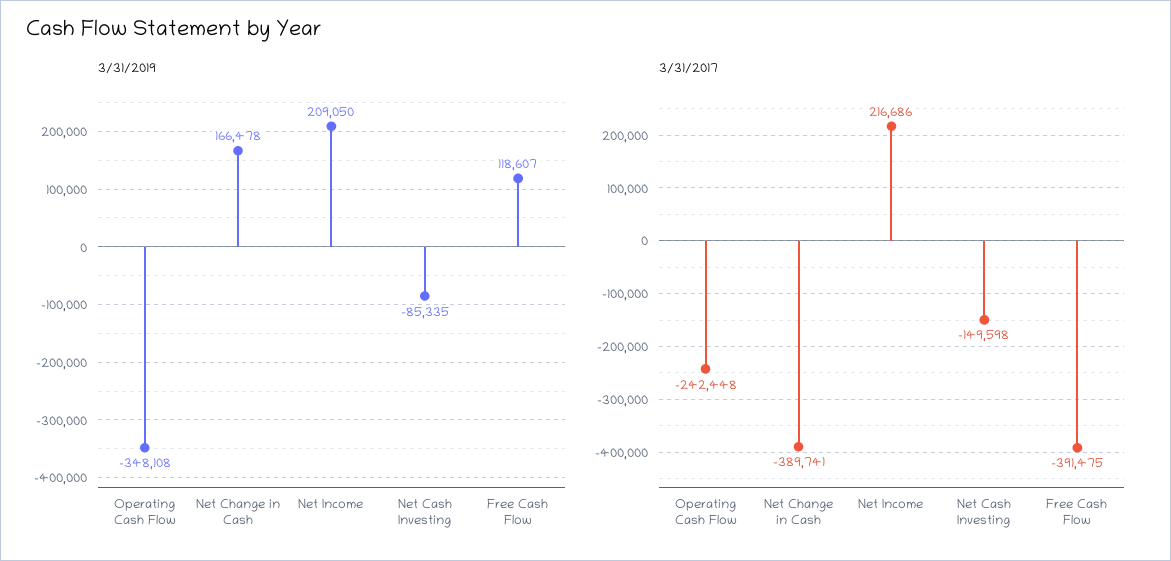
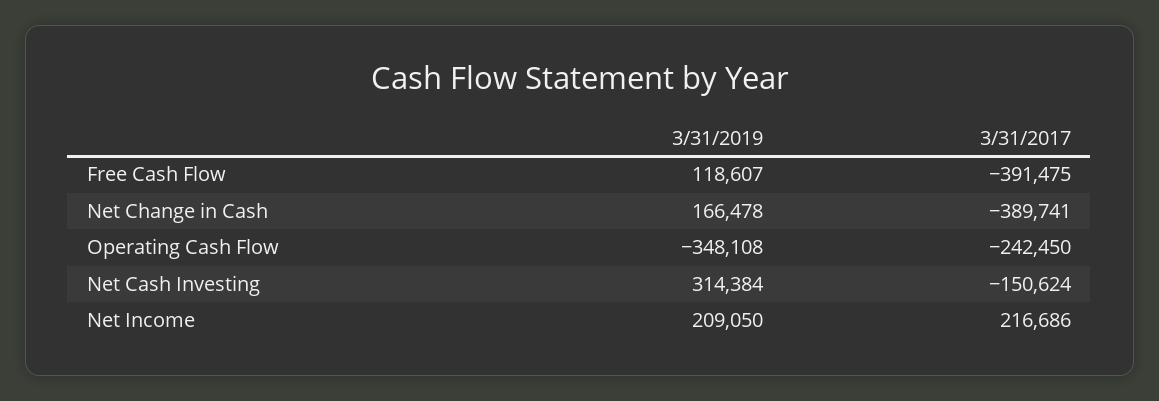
  {
    "3/31/2019": {
      "Operating Cash Flow": -348108,
      "Net Change in Cash": 166478,
      "Net Income": 209050,
-     "Net Cash Investing": -85335,
+     "Net Cash Investing": 314384,
      "Free Cash Flow": 118607
    },
    "3/31/2017": {
-     "Operating Cash Flow": -242448,
+     "Operating Cash Flow": -242450,
      "Net Change in Cash": -389741,
      "Net Income": 216686,
-     "Net Cash Investing": -149598,
+     "Net Cash Investing": -150624,
      "Free Cash Flow": -391475
    }
  }

